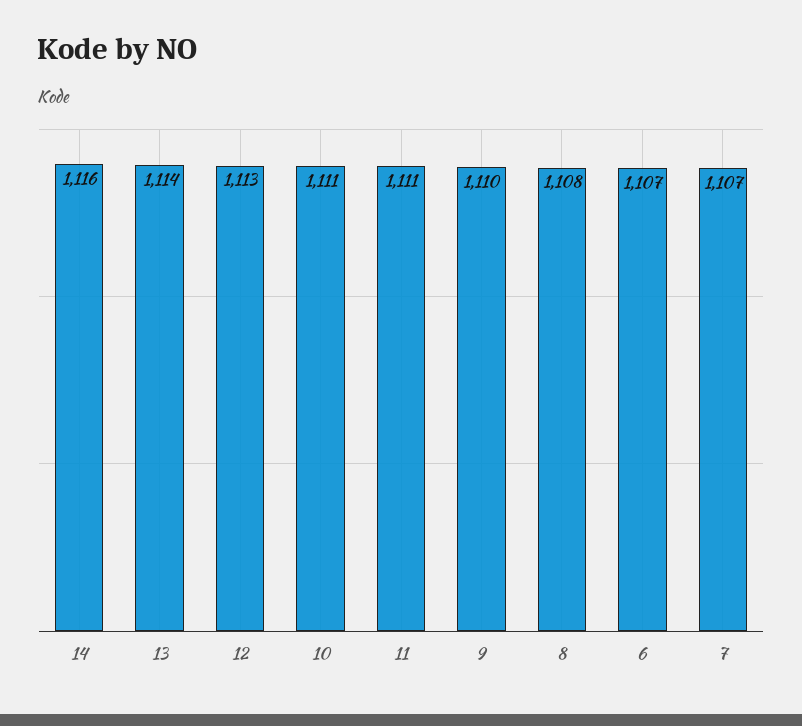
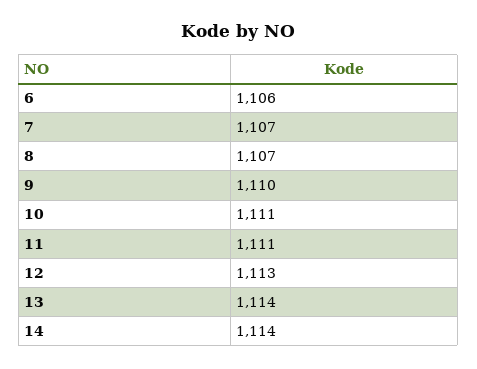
  {
-   "14": 1116,
+   "14": 1114,
    "13": 1114,
    "12": 1113,
    "10": 1111,
    "11": 1111,
    "9": 1110,
-   "8": 1108,
+   "8": 1107,
-   "6": 1107,
+   "6": 1106,
    "7": 1107
  }

